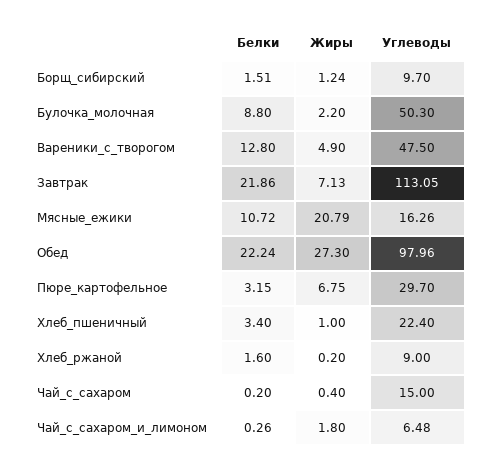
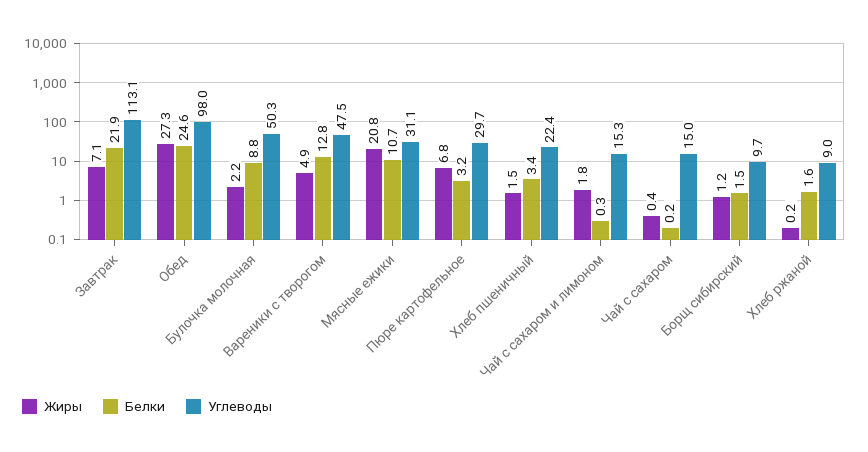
  {
    "Белки": {
      "Борщ_сибирский": 1.51,
      "Булочка_молочная": 8.8,
      "Вареники_с_творогом": 12.8,
      "Завтрак": 21.86,
      "Мясные_ежики": 10.72,
-     "Обед": 22.24,
+     "Обед": 24.6,
      "Пюре_картофельное": 3.15,
      "Хлеб_пшеничный": 3.4,
      "Хлеб_ржаной": 1.6,
      "Чай_с_сахаром": 0.2,
      "Чай_с_сахаром_и_лимоном": 0.26
    },
    "Жиры": {
      "Борщ_сибирский": 1.24,
      "Булочка_молочная": 2.2,
      "Вареники_с_творогом": 4.9,
      "Завтрак": 7.13,
      "Мясные_ежики": 20.79,
      "Обед": 27.3,
      "Пюре_картофельное": 6.75,
-     "Хлеб_пшеничный": 1,
+     "Хлеб_пшеничный": 1.5,
      "Хлеб_ржаной": 0.2,
      "Чай_с_сахаром": 0.4,
      "Чай_с_сахаром_и_лимоном": 1.8
    },
    "Углеводы": {
      "Борщ_сибирский": 9.7,
      "Булочка_молочная": 50.3,
      "Вареники_с_творогом": 47.5,
      "Завтрак": 113.05,
-     "Мясные_ежики": 16.26,
+     "Мясные_ежики": 31.1,
      "Обед": 97.96,
      "Пюре_картофельное": 29.7,
      "Хлеб_пшеничный": 22.4,
      "Хлеб_ржаной": 9,
      "Чай_с_сахаром": 15,
-     "Чай_с_сахаром_и_лимоном": 6.48
+     "Чай_с_сахаром_и_лимоном": 15.3
    }
  }

